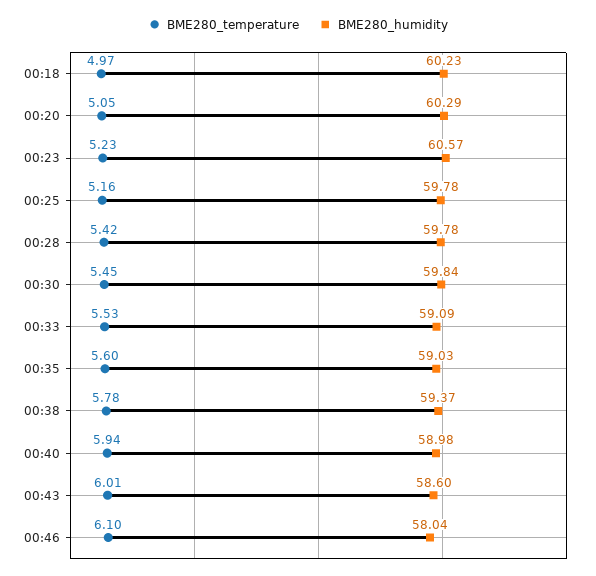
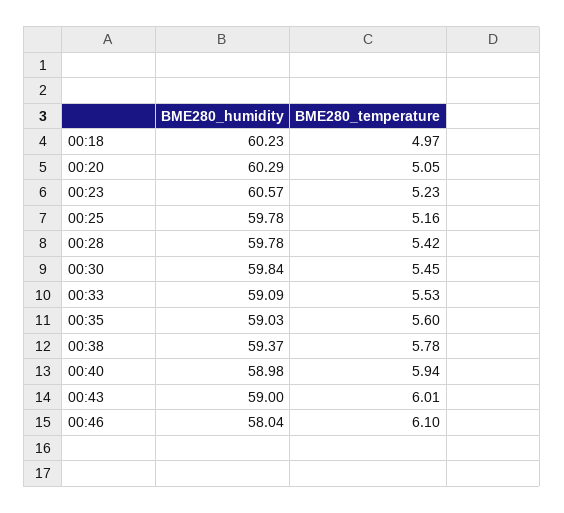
  {
    "BME280_temperature": {
      "00:18": 4.97,
      "00:20": 5.05,
      "00:23": 5.23,
      "00:25": 5.16,
      "00:28": 5.42,
      "00:30": 5.45,
      "00:33": 5.53,
      "00:35": 5.6,
      "00:38": 5.78,
      "00:40": 5.94,
      "00:43": 6.01,
      "00:46": 6.1
    },
    "BME280_humidity": {
      "00:18": 60.23,
      "00:20": 60.29,
      "00:23": 60.57,
      "00:25": 59.78,
      "00:28": 59.78,
      "00:30": 59.84,
      "00:33": 59.09,
      "00:35": 59.03,
      "00:38": 59.37,
      "00:40": 58.98,
-     "00:43": 58.6,
+     "00:43": 59,
      "00:46": 58.04
    }
  }

